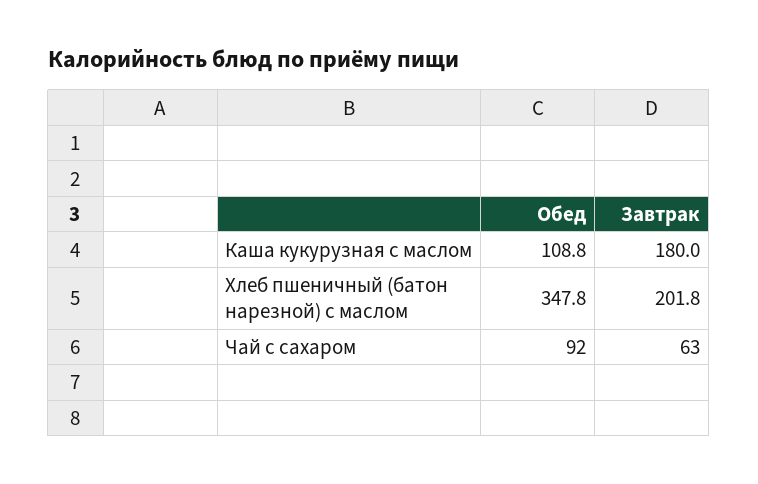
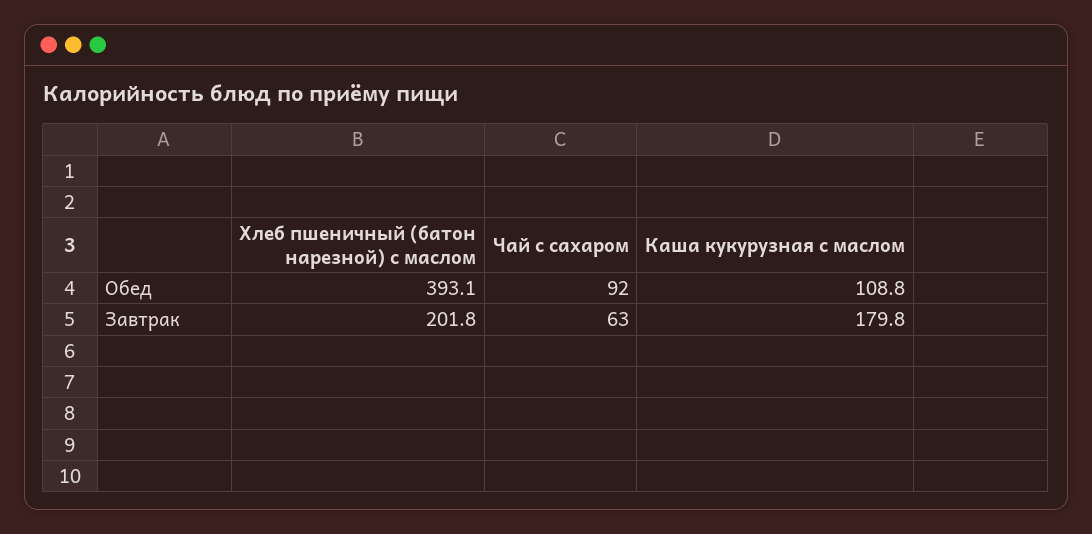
  {
    "Обед": {
      "Каша кукурузная с маслом": 108.8,
-     "Хлеб пшеничный (батон нарезной) с маслом": 347.8,
+     "Хлеб пшеничный (батон нарезной) с маслом": 393.1,
      "Чай с сахаром": 92
    },
    "Завтрак": {
-     "Каша кукурузная с маслом": 180,
+     "Каша кукурузная с маслом": 179.8,
      "Хлеб пшеничный (батон нарезной) с маслом": 201.8,
      "Чай с сахаром": 63
    }
  }

